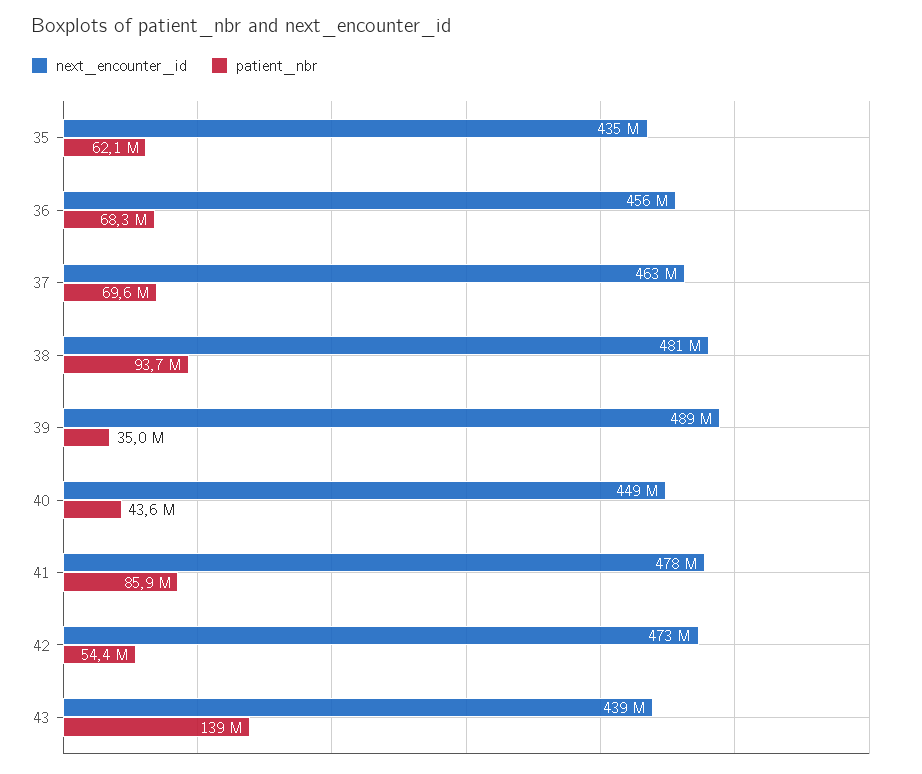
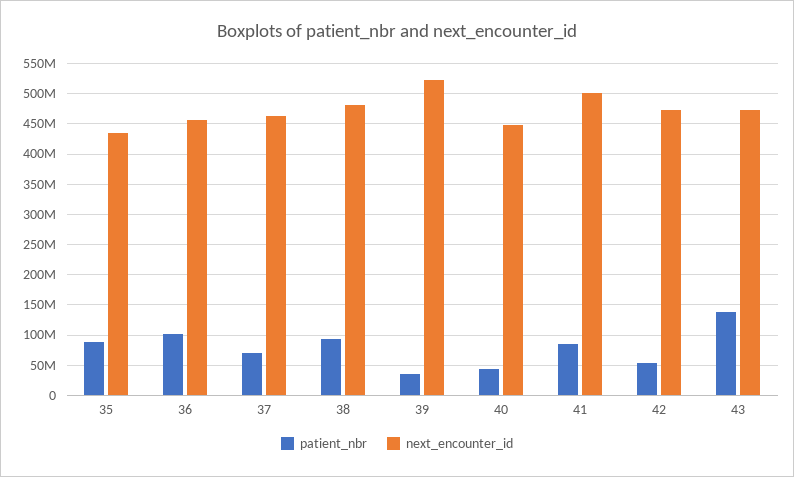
  {
    "next_encounter_id": {
      "35": 435000000,
      "36": 456000000,
      "37": 463000000,
      "38": 481000000,
-     "39": 489000000,
+     "39": 520000000,
      "40": 449000000,
-     "41": 478000000,
+     "41": 500000000,
      "42": 473000000,
-     "43": 439000000
+     "43": 470000000
    },
    "patient_nbr": {
-     "35": 62100000,
+     "35": 90000000,
-     "36": 68300000,
+     "36": 100000000,
      "37": 69600000,
      "38": 93700000,
      "39": 35000000,
      "40": 43600000,
      "41": 85900000,
      "42": 54400000,
      "43": 139000000
    }
  }

